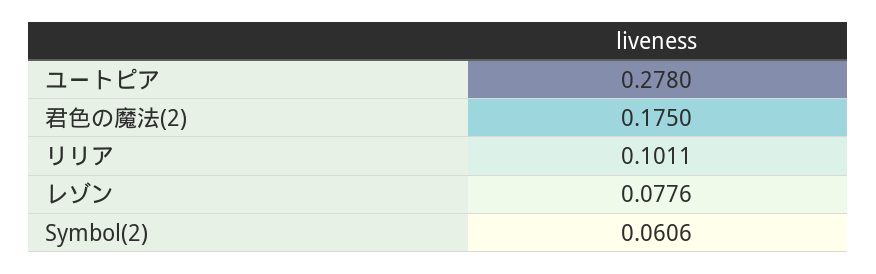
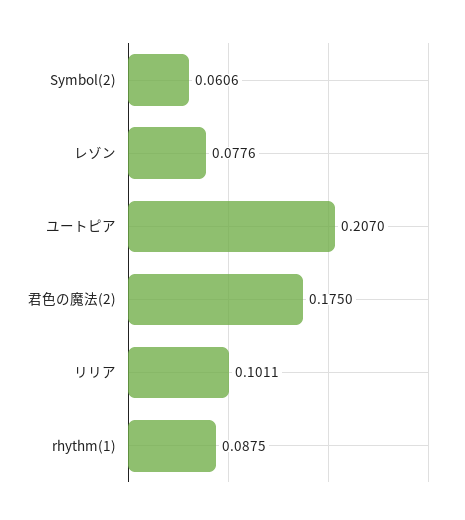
  {
-   "ユートピア": 0.278,
+   "ユートピア": 0.207,
    "君色の魔法(2)": 0.175,
    "リリア": 0.1011,
    "レゾン": 0.0776,
-   "Symbol(2)": 0.0606
+   "Symbol(2)": 0.0606,
+   "rhythm(1)": 0.0875
  }

